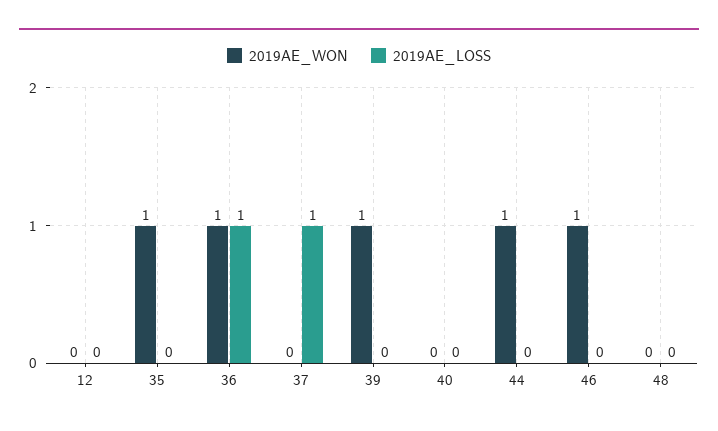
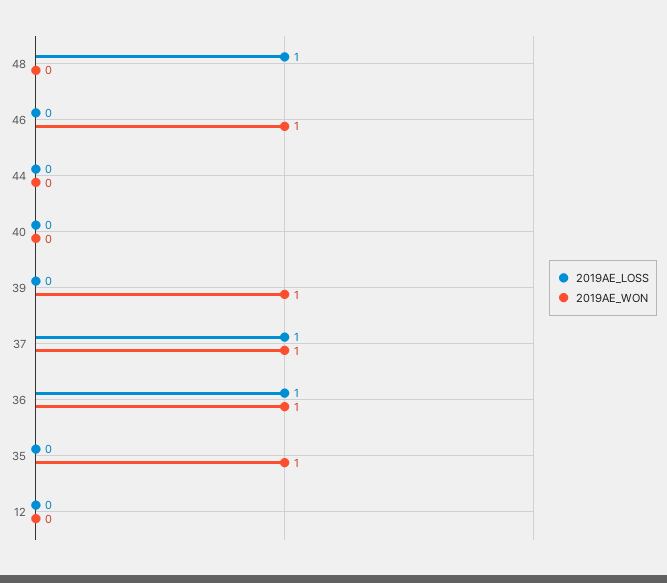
  {
    "2019AE_WON": {
      "12": 0,
      "35": 1,
      "36": 1,
-     "37": 0,
+     "37": 1,
      "39": 1,
      "40": 0,
-     "44": 1,
+     "44": 0,
      "46": 1,
      "48": 0
    },
    "2019AE_LOSS": {
      "12": 0,
      "35": 0,
      "36": 1,
      "37": 1,
      "39": 0,
      "40": 0,
      "44": 0,
      "46": 0,
-     "48": 0
+     "48": 1
    }
  }

